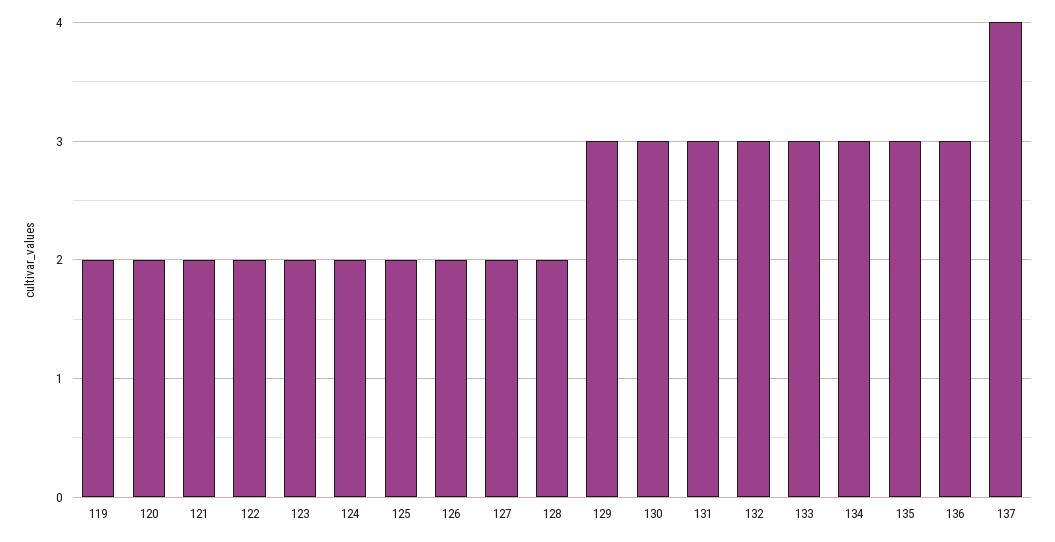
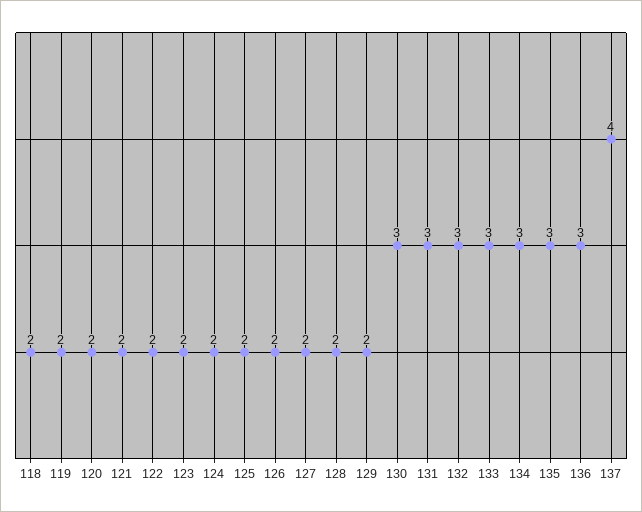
  {
    "119": 2,
    "120": 2,
    "121": 2,
    "122": 2,
    "123": 2,
    "124": 2,
    "125": 2,
    "126": 2,
    "127": 2,
    "128": 2,
-   "129": 3,
+   "129": 2,
    "130": 3,
    "131": 3,
    "132": 3,
    "133": 3,
    "134": 3,
    "135": 3,
    "136": 3,
-   "137": 4
+   "137": 4,
+   "118": 2
  }

